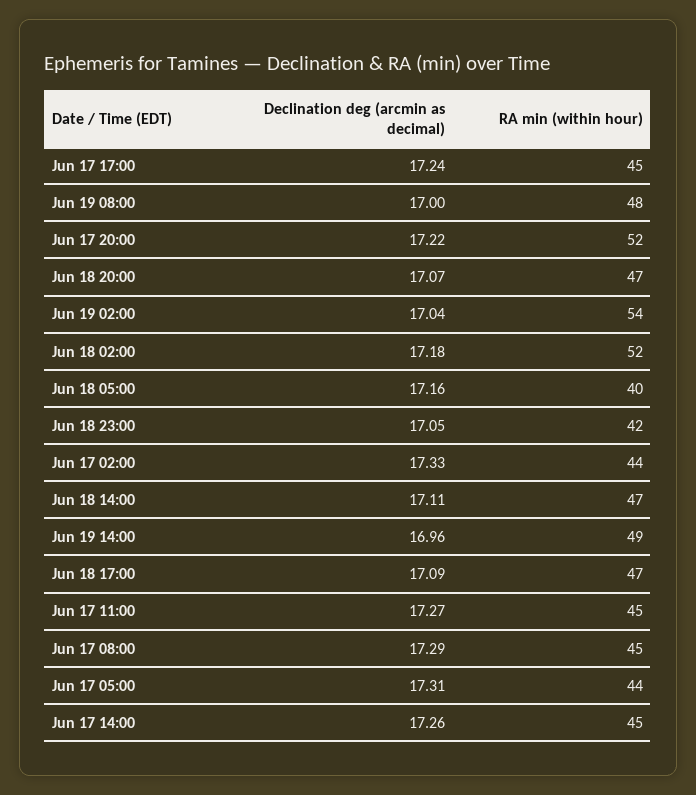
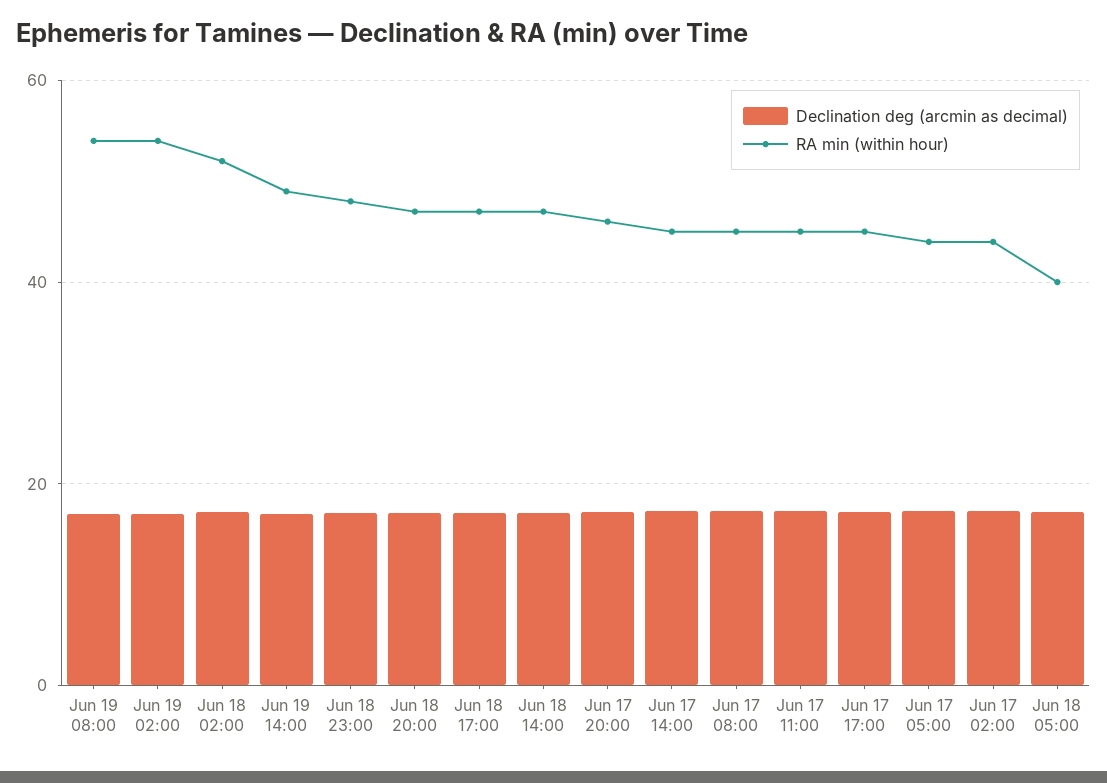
  {
    "Declination deg (arcmin as decimal)": {
      "Jun 17 17:00": 17.24,
      "Jun 19 08:00": 17,
      "Jun 17 20:00": 17.22,
      "Jun 18 20:00": 17.07,
      "Jun 19 02:00": 17.04,
      "Jun 18 02:00": 17.18,
      "Jun 18 05:00": 17.16,
      "Jun 18 23:00": 17.05,
      "Jun 17 02:00": 17.33,
      "Jun 18 14:00": 17.11,
      "Jun 19 14:00": 16.96,
      "Jun 18 17:00": 17.09,
      "Jun 17 11:00": 17.27,
      "Jun 17 08:00": 17.29,
      "Jun 17 05:00": 17.31,
      "Jun 17 14:00": 17.26
    },
    "RA min (within hour)": {
      "Jun 17 17:00": 45,
-     "Jun 19 08:00": 48,
+     "Jun 19 08:00": 54,
-     "Jun 17 20:00": 52,
+     "Jun 17 20:00": 46,
      "Jun 18 20:00": 47,
      "Jun 19 02:00": 54,
      "Jun 18 02:00": 52,
      "Jun 18 05:00": 40,
-     "Jun 18 23:00": 42,
+     "Jun 18 23:00": 48,
      "Jun 17 02:00": 44,
      "Jun 18 14:00": 47,
      "Jun 19 14:00": 49,
      "Jun 18 17:00": 47,
      "Jun 17 11:00": 45,
      "Jun 17 08:00": 45,
      "Jun 17 05:00": 44,
      "Jun 17 14:00": 45
    }
  }

